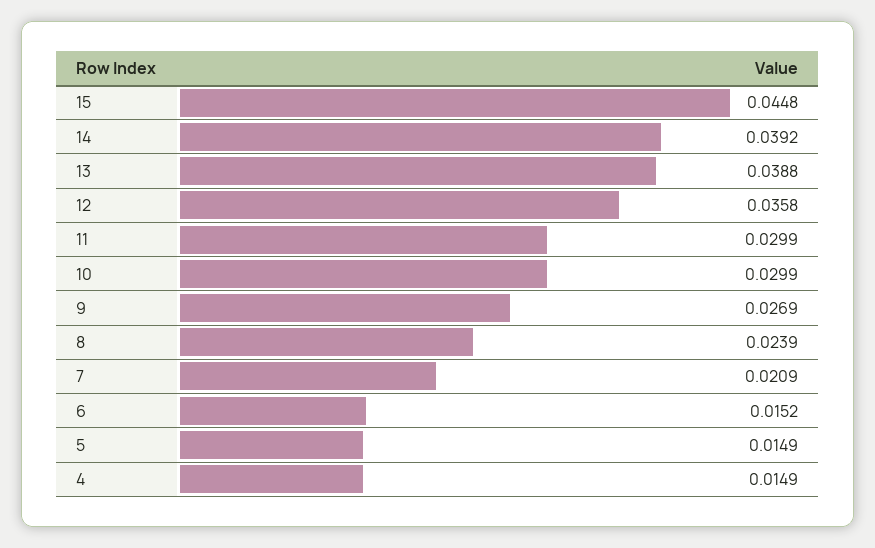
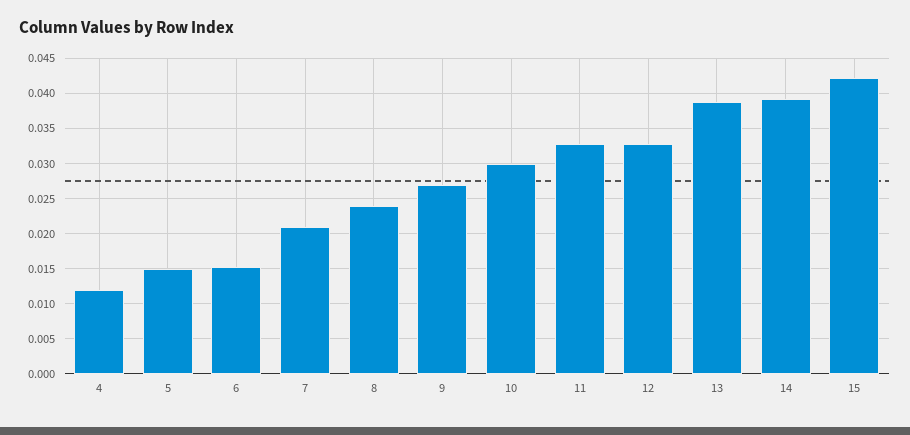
  {
-   "15": 0.0448,
+   "15": 0.042,
    "14": 0.0392,
    "13": 0.0388,
-   "12": 0.0358,
+   "12": 0.033,
-   "11": 0.0299,
+   "11": 0.033,
    "10": 0.0299,
    "9": 0.0269,
    "8": 0.0239,
    "7": 0.0209,
    "6": 0.0152,
    "5": 0.0149,
-   "4": 0.0149
+   "4": 0.012
  }

